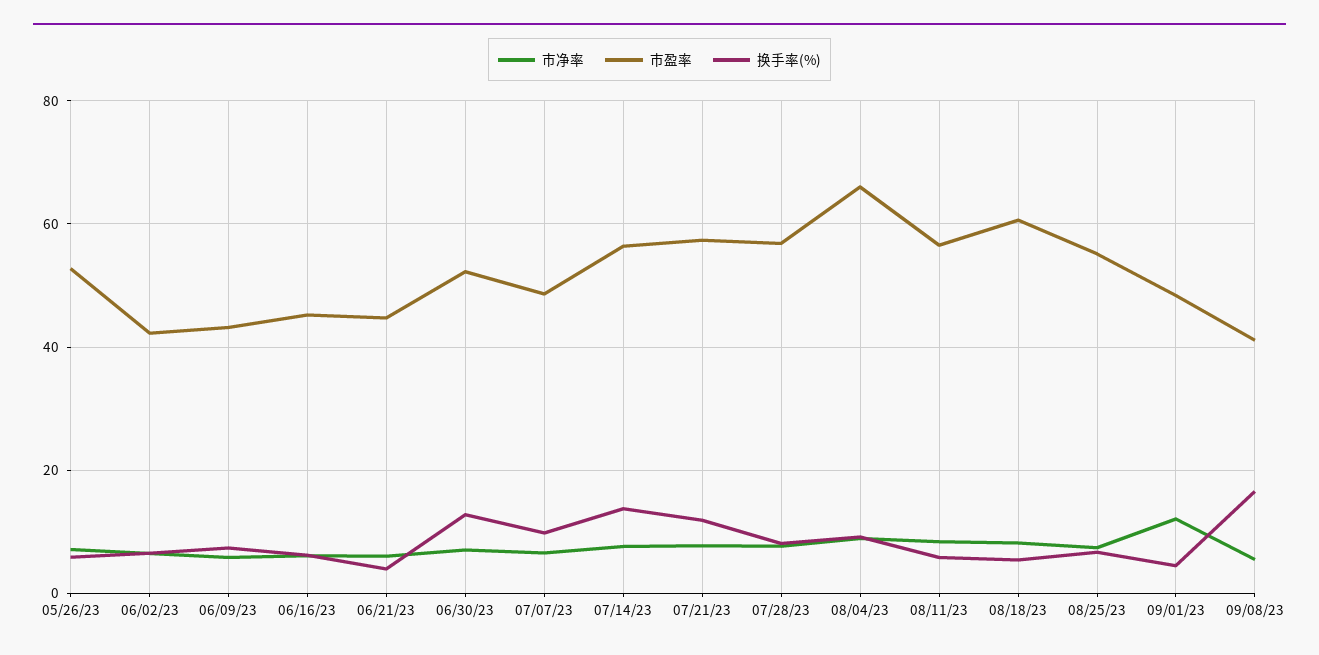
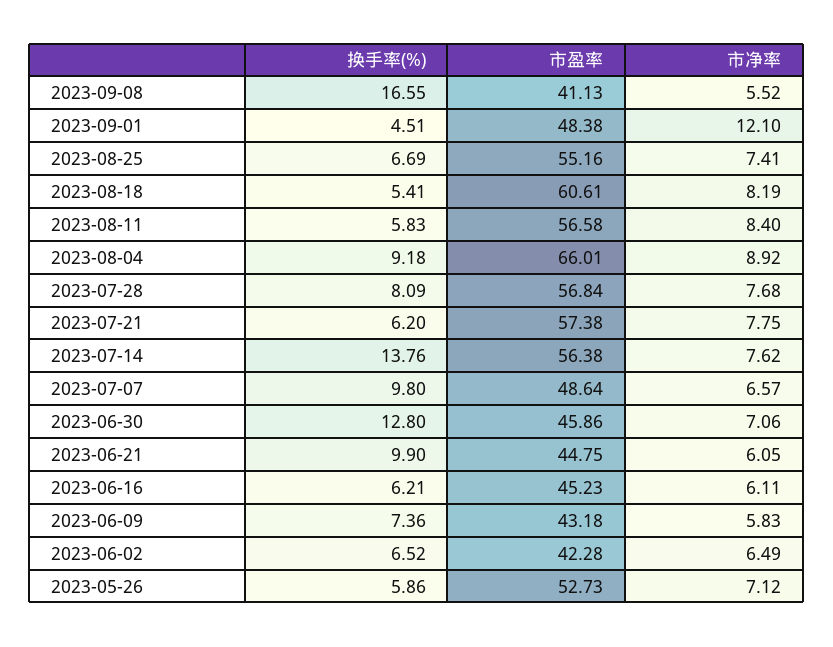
  {
    "市净率": {
      "05/26/23": 7.12,
      "06/02/23": 6.49,
      "06/09/23": 5.83,
      "06/16/23": 6.11,
      "06/21/23": 6.05,
      "06/30/23": 7.06,
      "07/07/23": 6.57,
      "07/14/23": 7.62,
      "07/21/23": 7.75,
      "07/28/23": 7.68,
      "08/04/23": 8.92,
      "08/11/23": 8.4,
      "08/18/23": 8.19,
      "08/25/23": 7.41,
      "09/01/23": 12.1,
      "09/08/23": 5.52
    },
    "市盈率": {
      "05/26/23": 52.73,
      "06/02/23": 42.28,
      "06/09/23": 43.18,
      "06/16/23": 45.23,
      "06/21/23": 44.75,
-     "06/30/23": 52,
+     "06/30/23": 45.86,
      "07/07/23": 48.64,
      "07/14/23": 56.38,
      "07/21/23": 57.38,
      "07/28/23": 56.84,
      "08/04/23": 66.01,
      "08/11/23": 56.58,
      "08/18/23": 60.61,
      "08/25/23": 55.16,
      "09/01/23": 48.38,
      "09/08/23": 41.13
    },
    "换手率(%)": {
      "05/26/23": 5.86,
      "06/02/23": 6.52,
      "06/09/23": 7.36,
      "06/16/23": 6.21,
-     "06/21/23": 4,
+     "06/21/23": 9.9,
      "06/30/23": 12.8,
      "07/07/23": 9.8,
      "07/14/23": 13.76,
-     "07/21/23": 12,
+     "07/21/23": 6.2,
      "07/28/23": 8.09,
      "08/04/23": 9.18,
      "08/11/23": 5.83,
      "08/18/23": 5.41,
      "08/25/23": 6.69,
      "09/01/23": 4.51,
      "09/08/23": 16.55
    }
  }

